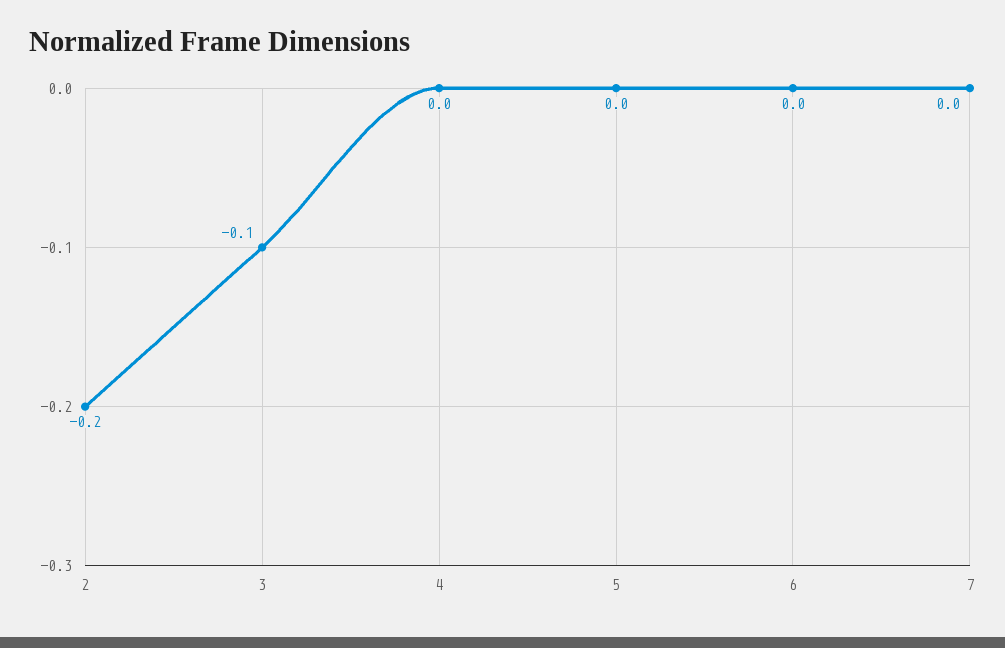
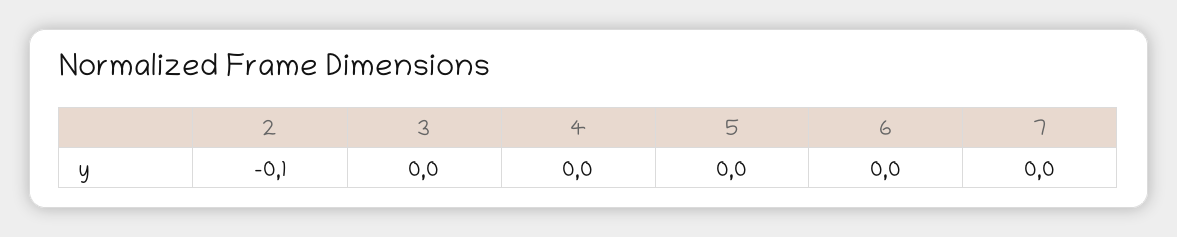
  {
-   "2": -0.2,
+   "2": -0.1,
-   "3": -0.1,
+   "3": 0,
    "4": 0,
    "5": 0,
    "6": 0,
    "7": 0
  }

